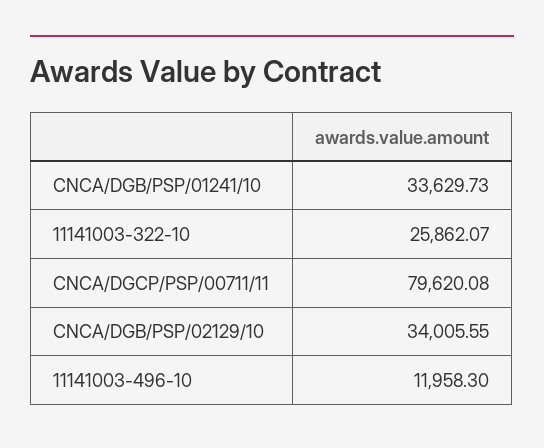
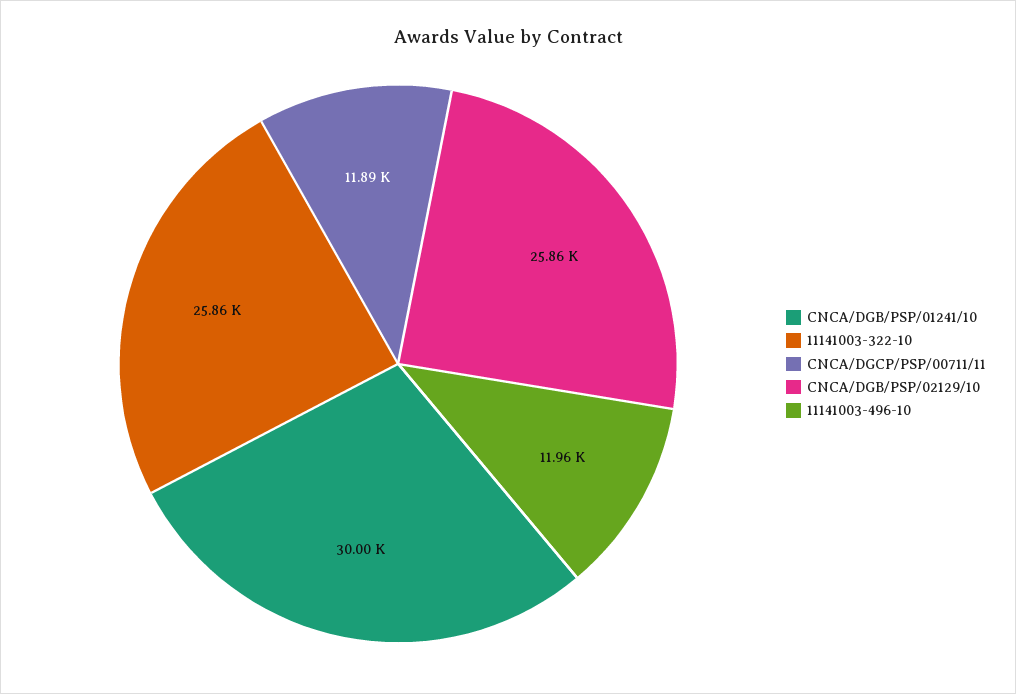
  {
-   "CNCA/DGB/PSP/01241/10": 33629.73,
+   "CNCA/DGB/PSP/01241/10": 30000,
    "11141003-322-10": 25862.07,
-   "CNCA/DGCP/PSP/00711/11": 79620.08,
+   "CNCA/DGCP/PSP/00711/11": 11890,
-   "CNCA/DGB/PSP/02129/10": 34005.55,
+   "CNCA/DGB/PSP/02129/10": 25860,
    "11141003-496-10": 11958.3
  }

